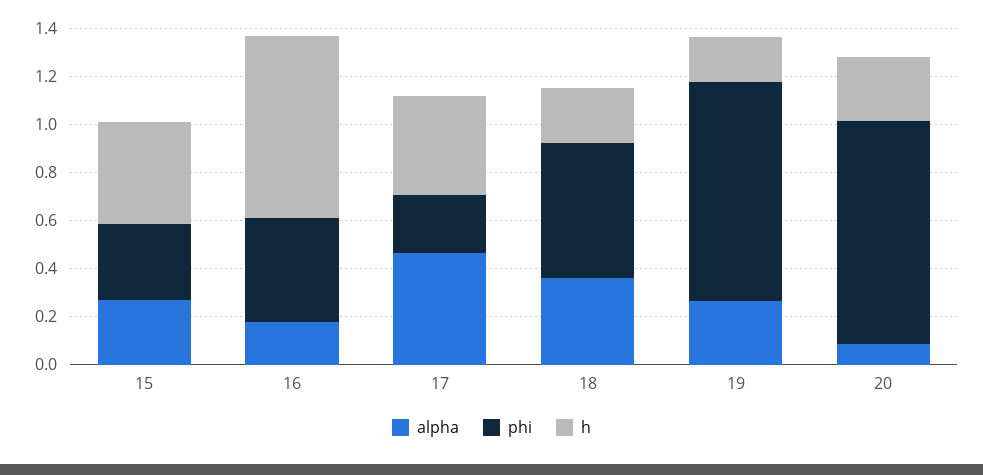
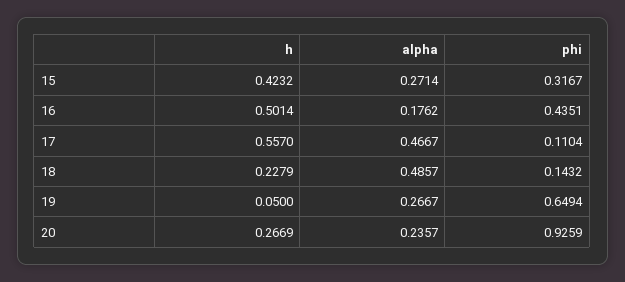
  {
    "alpha": {
      "15": 0.2714,
      "16": 0.1762,
      "17": 0.4667,
-     "18": 0.35,
+     "18": 0.4857,
      "19": 0.2667,
-     "20": 0.1
+     "20": 0.2357
    },
    "phi": {
      "15": 0.3167,
      "16": 0.4351,
-     "17": 0.25,
+     "17": 0.1104,
-     "18": 0.55,
+     "18": 0.1432,
-     "19": 0.9,
+     "19": 0.6494,
      "20": 0.9259
    },
    "h": {
      "15": 0.4232,
-     "16": 0.75,
+     "16": 0.5014,
-     "17": 0.4,
+     "17": 0.557,
      "18": 0.2279,
-     "19": 0.2,
+     "19": 0.05,
      "20": 0.2669
    }
  }

